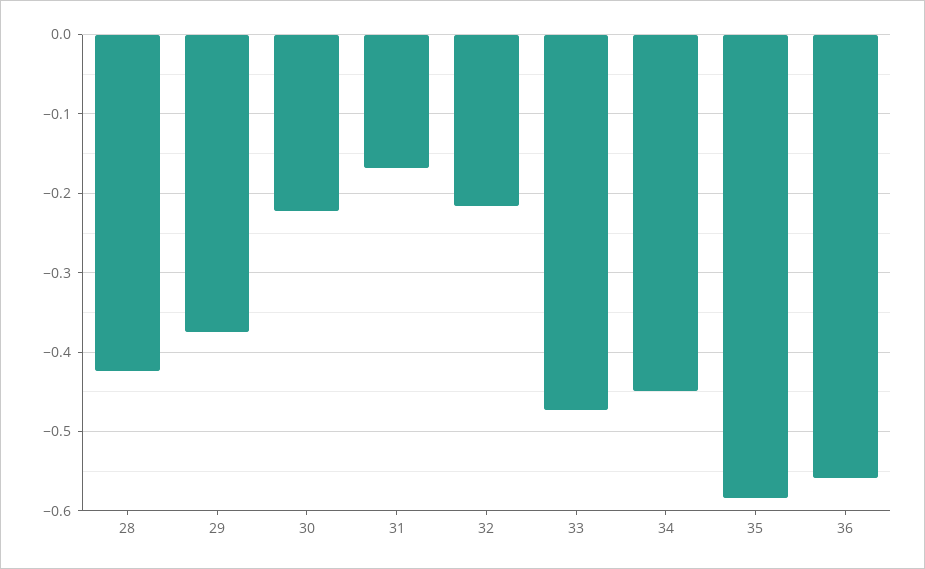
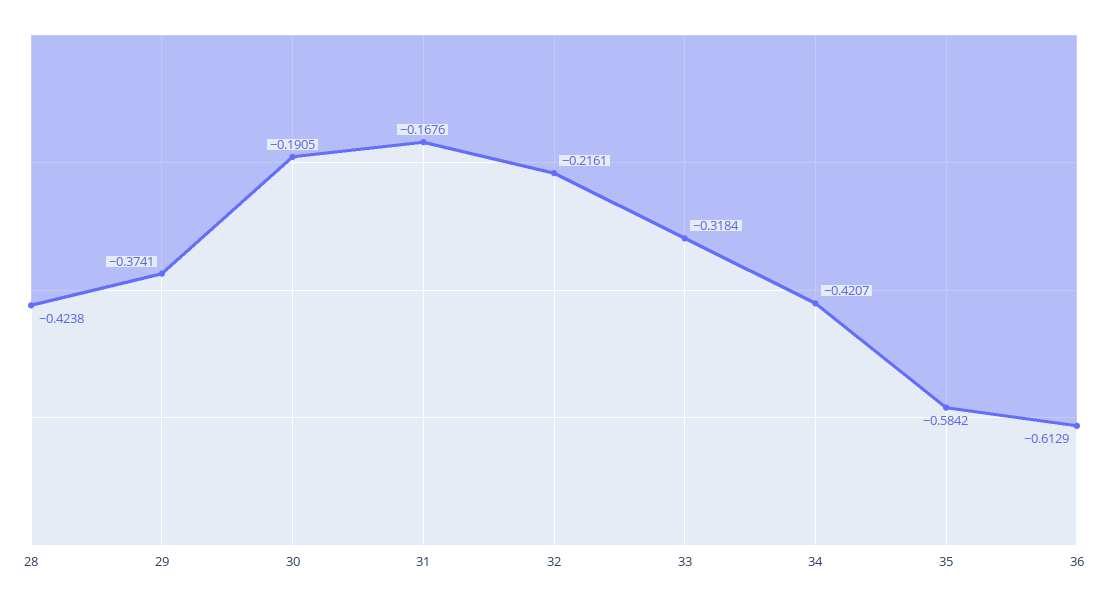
  {
    "28": -0.4238,
    "29": -0.3741,
-   "30": -0.22,
+   "30": -0.1905,
    "31": -0.1676,
    "32": -0.2161,
-   "33": -0.47,
+   "33": -0.3184,
-   "34": -0.45,
+   "34": -0.4207,
    "35": -0.5842,
-   "36": -0.56
+   "36": -0.6129
  }

